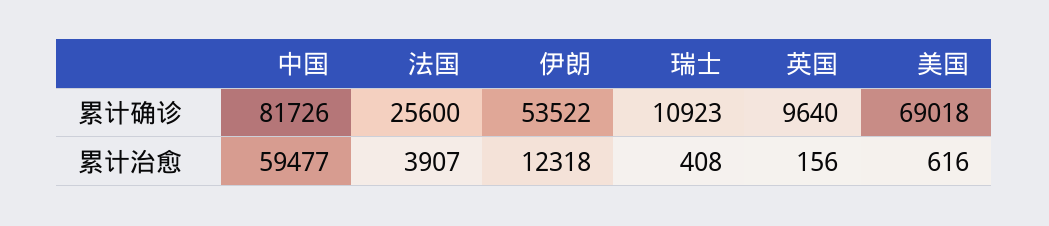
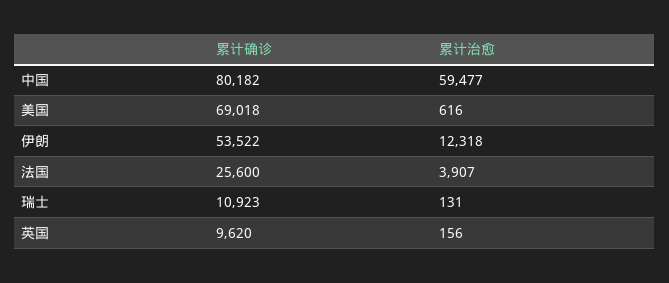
  {
    "中国": {
-     "累计确诊": 81726,
+     "累计确诊": 80182,
      "累计治愈": 59477
    },
    "法国": {
      "累计确诊": 25600,
      "累计治愈": 3907
    },
    "伊朗": {
      "累计确诊": 53522,
      "累计治愈": 12318
    },
    "瑞士": {
      "累计确诊": 10923,
-     "累计治愈": 408
+     "累计治愈": 131
    },
    "英国": {
-     "累计确诊": 9640,
+     "累计确诊": 9620,
      "累计治愈": 156
    },
    "美国": {
      "累计确诊": 69018,
      "累计治愈": 616
    }
  }

